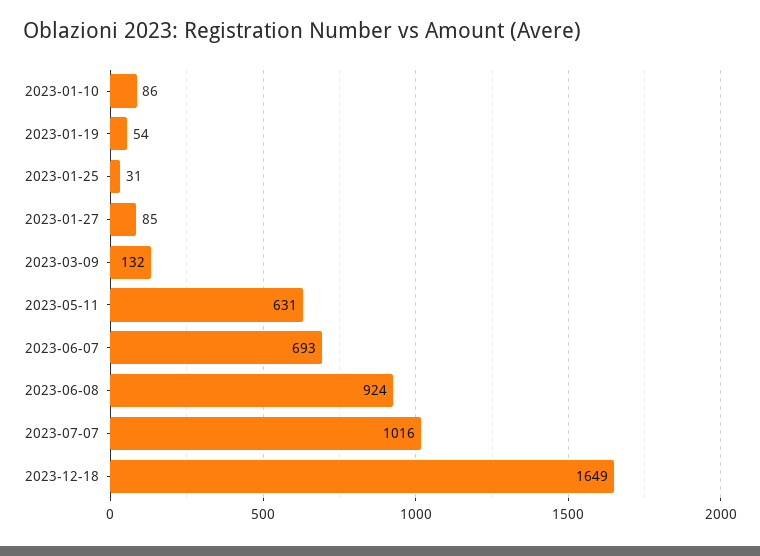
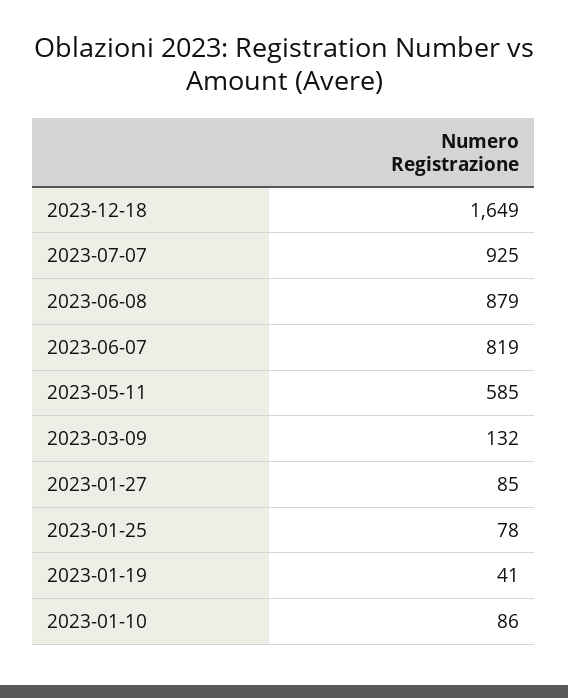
  {
    "2023-01-10": 86,
-   "2023-01-19": 54,
+   "2023-01-19": 41,
-   "2023-01-25": 31,
+   "2023-01-25": 78,
    "2023-01-27": 85,
    "2023-03-09": 132,
-   "2023-05-11": 631,
+   "2023-05-11": 585,
-   "2023-06-07": 693,
+   "2023-06-07": 819,
-   "2023-06-08": 924,
+   "2023-06-08": 879,
-   "2023-07-07": 1016,
+   "2023-07-07": 925,
    "2023-12-18": 1649
  }

